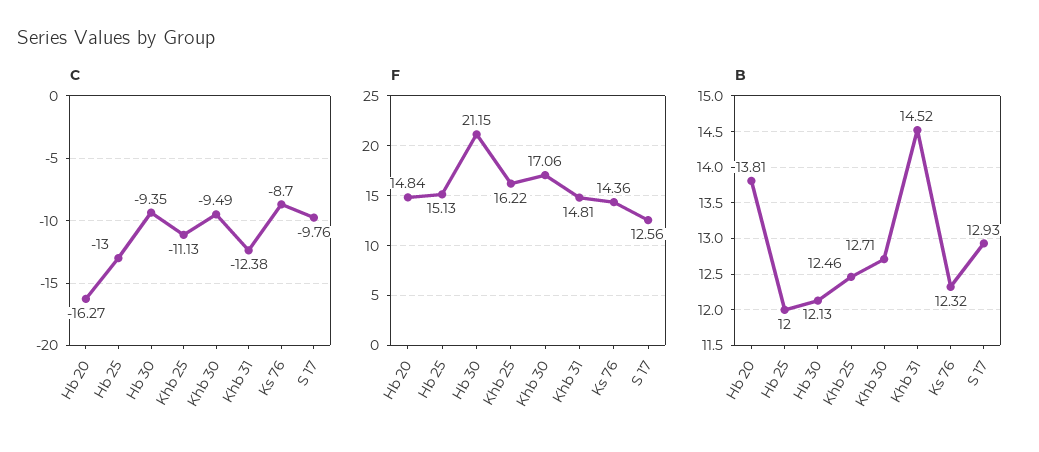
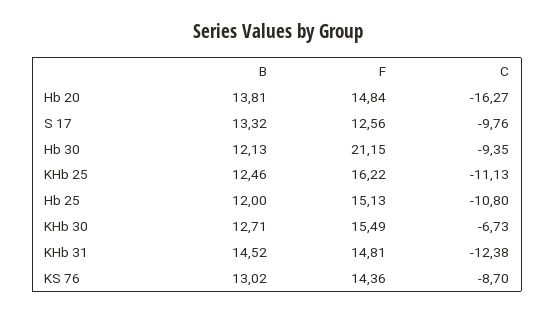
  {
    "C": {
      "Hb 20": -16.27,
-     "Hb 25": -13,
+     "Hb 25": -10.8,
      "Hb 30": -9.35,
      "Khb 25": -11.13,
-     "Khb 30": -9.49,
+     "Khb 30": -6.73,
      "Khb 31": -12.38,
      "Ks 76": -8.7,
      "S 17": -9.76
    },
    "F": {
      "Hb 20": 14.84,
      "Hb 25": 15.13,
      "Hb 30": 21.15,
      "Khb 25": 16.22,
-     "Khb 30": 17.06,
+     "Khb 30": 15.49,
      "Khb 31": 14.81,
      "Ks 76": 14.36,
      "S 17": 12.56
    },
    "B": {
      "Hb 20": 13.81,
      "Hb 25": 12,
      "Hb 30": 12.13,
      "Khb 25": 12.46,
      "Khb 30": 12.71,
      "Khb 31": 14.52,
-     "Ks 76": 12.32,
+     "Ks 76": 13.02,
-     "S 17": 12.93
+     "S 17": 13.32
    }
  }

